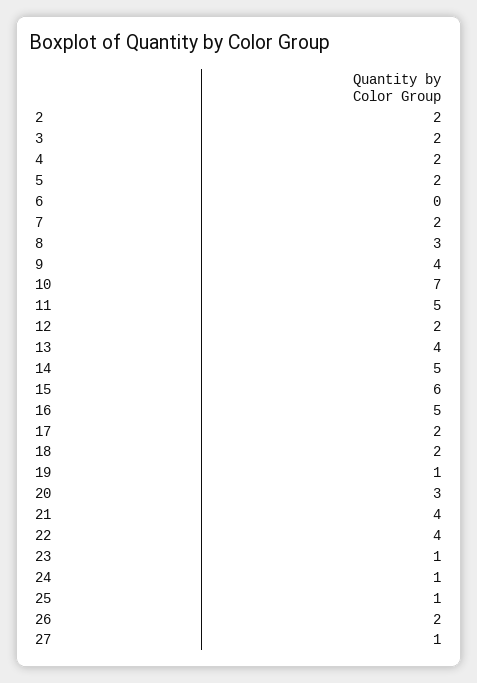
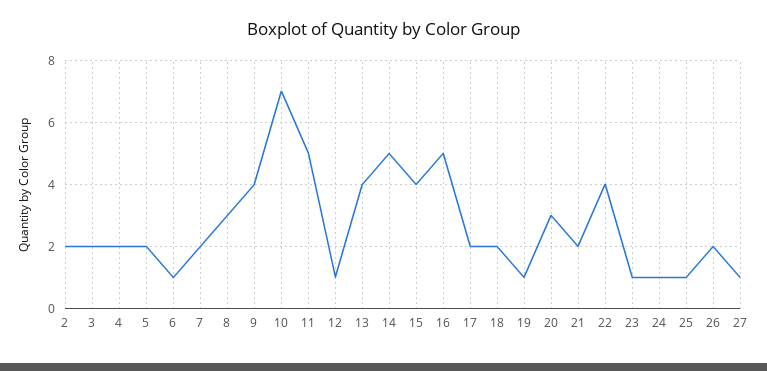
  {
    "2": 2,
    "3": 2,
    "4": 2,
    "5": 2,
-   "6": 0,
+   "6": 1,
    "7": 2,
    "8": 3,
    "9": 4,
    "10": 7,
    "11": 5,
-   "12": 2,
+   "12": 1,
    "13": 4,
    "14": 5,
-   "15": 6,
+   "15": 4,
    "16": 5,
    "17": 2,
    "18": 2,
    "19": 1,
    "20": 3,
-   "21": 4,
+   "21": 2,
    "22": 4,
    "23": 1,
    "24": 1,
    "25": 1,
    "26": 2,
    "27": 1
  }

